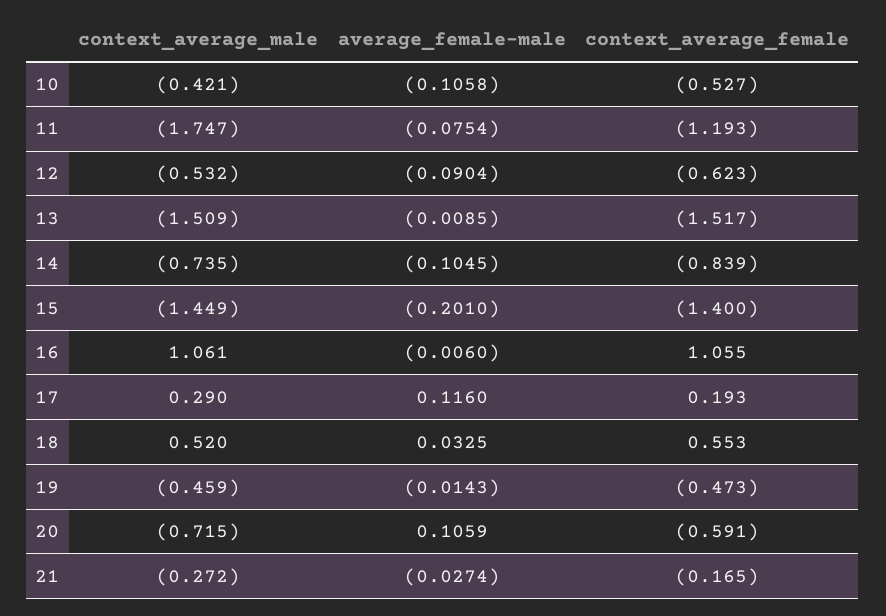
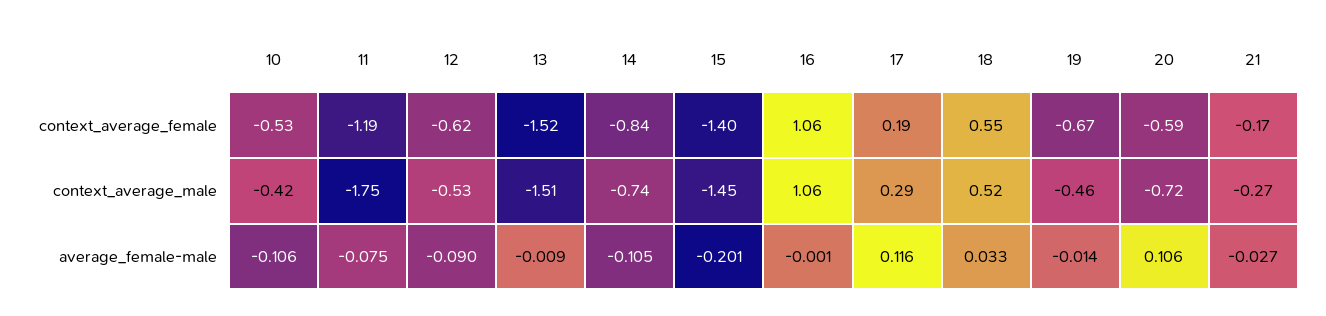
  {
    "context_average_male": {
      "10": -0.421,
      "11": -1.747,
      "12": -0.532,
      "13": -1.509,
      "14": -0.735,
      "15": -1.449,
      "16": 1.061,
      "17": 0.29,
      "18": 0.52,
      "19": -0.459,
      "20": -0.715,
      "21": -0.272
    },
    "average_female-male": {
      "10": -0.1058,
      "11": -0.0754,
      "12": -0.0904,
      "13": -0.0085,
      "14": -0.1045,
      "15": -0.201,
-     "16": -0.006,
+     "16": -0.001,
      "17": 0.116,
      "18": 0.0325,
      "19": -0.0143,
      "20": 0.1059,
      "21": -0.0274
    },
    "context_average_female": {
      "10": -0.527,
      "11": -1.193,
      "12": -0.623,
      "13": -1.517,
      "14": -0.839,
      "15": -1.4,
      "16": 1.055,
      "17": 0.193,
      "18": 0.553,
-     "19": -0.473,
+     "19": -0.67,
      "20": -0.591,
      "21": -0.165
    }
  }

